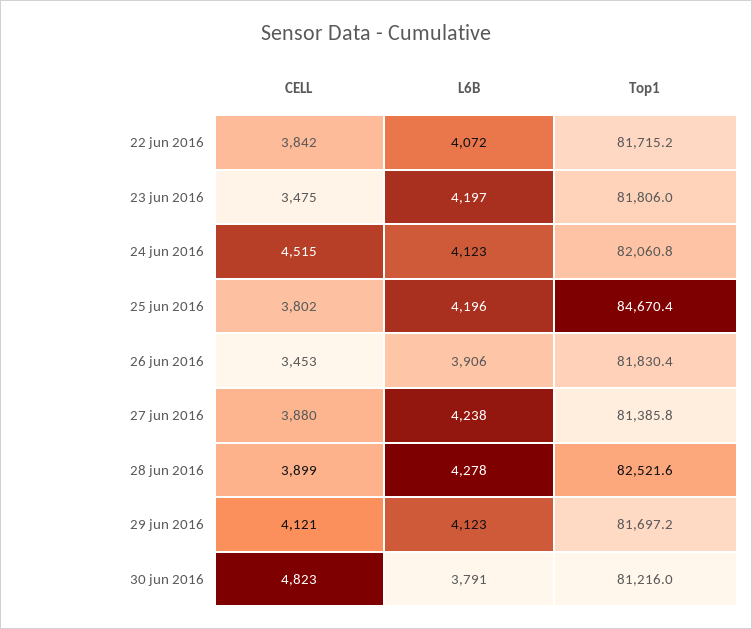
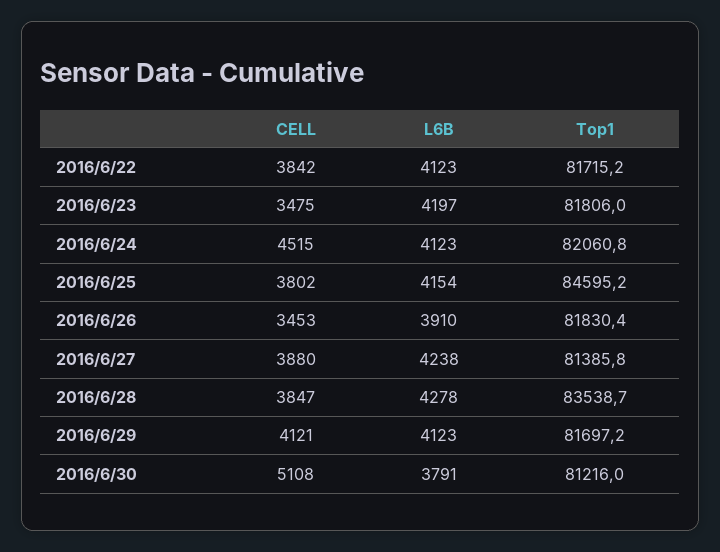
  {
    "CELL": {
      "22 jun 2016": 3842,
      "23 jun 2016": 3475,
      "24 jun 2016": 4515,
      "25 jun 2016": 3802,
      "26 jun 2016": 3453,
      "27 jun 2016": 3880,
-     "28 jun 2016": 3899,
+     "28 jun 2016": 3847,
      "29 jun 2016": 4121,
-     "30 jun 2016": 4823
+     "30 jun 2016": 5108
    },
    "L6B": {
-     "22 jun 2016": 4072,
+     "22 jun 2016": 4123,
      "23 jun 2016": 4197,
      "24 jun 2016": 4123,
-     "25 jun 2016": 4196,
+     "25 jun 2016": 4154,
-     "26 jun 2016": 3906,
+     "26 jun 2016": 3910,
      "27 jun 2016": 4238,
      "28 jun 2016": 4278,
      "29 jun 2016": 4123,
      "30 jun 2016": 3791
    },
    "Top1": {
      "22 jun 2016": 81715.2,
      "23 jun 2016": 81806,
      "24 jun 2016": 82060.8,
-     "25 jun 2016": 84670.4,
+     "25 jun 2016": 84595.2,
      "26 jun 2016": 81830.4,
      "27 jun 2016": 81385.8,
-     "28 jun 2016": 82521.6,
+     "28 jun 2016": 83538.7,
      "29 jun 2016": 81697.2,
      "30 jun 2016": 81216
    }
  }

